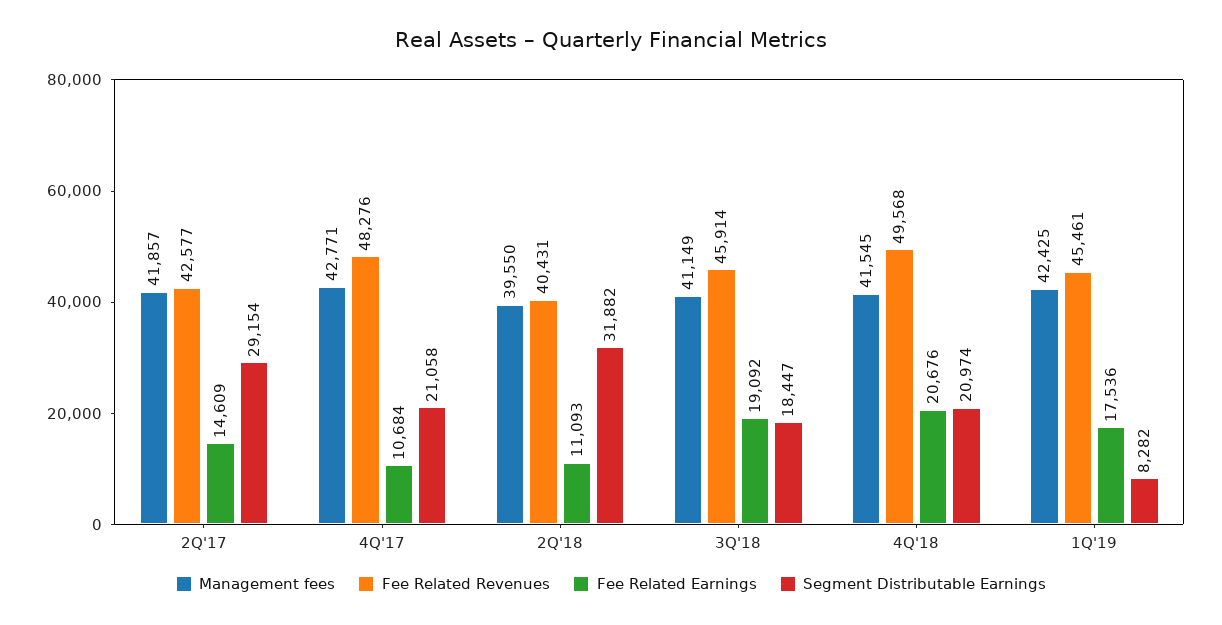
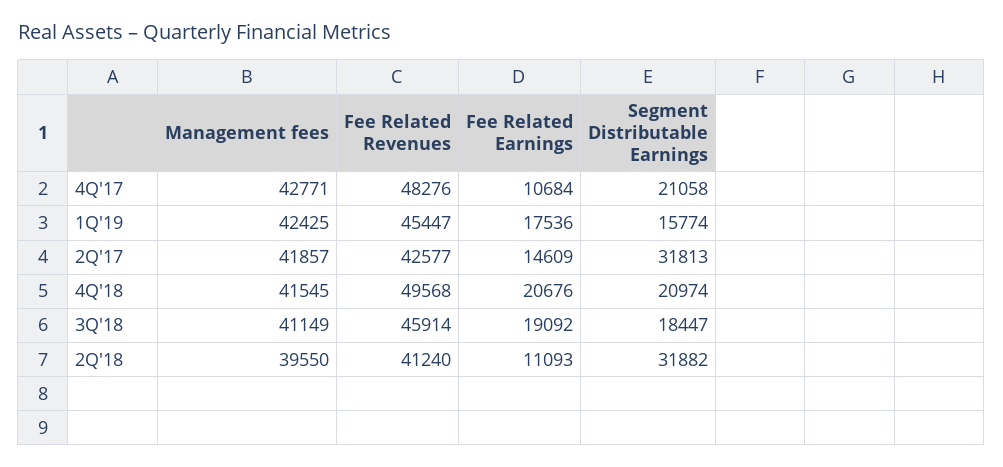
  {
    "Management fees": {
      "2Q'17": 41857,
      "4Q'17": 42771,
      "2Q'18": 39550,
      "3Q'18": 41149,
      "4Q'18": 41545,
      "1Q'19": 42425
    },
    "Fee Related Revenues": {
      "2Q'17": 42577,
      "4Q'17": 48276,
-     "2Q'18": 40431,
+     "2Q'18": 41240,
      "3Q'18": 45914,
      "4Q'18": 49568,
-     "1Q'19": 45461
+     "1Q'19": 45447
    },
    "Fee Related Earnings": {
      "2Q'17": 14609,
      "4Q'17": 10684,
      "2Q'18": 11093,
      "3Q'18": 19092,
      "4Q'18": 20676,
      "1Q'19": 17536
    },
    "Segment Distributable Earnings": {
-     "2Q'17": 29154,
+     "2Q'17": 31813,
      "4Q'17": 21058,
      "2Q'18": 31882,
      "3Q'18": 18447,
      "4Q'18": 20974,
-     "1Q'19": 8282
+     "1Q'19": 15774
    }
  }

